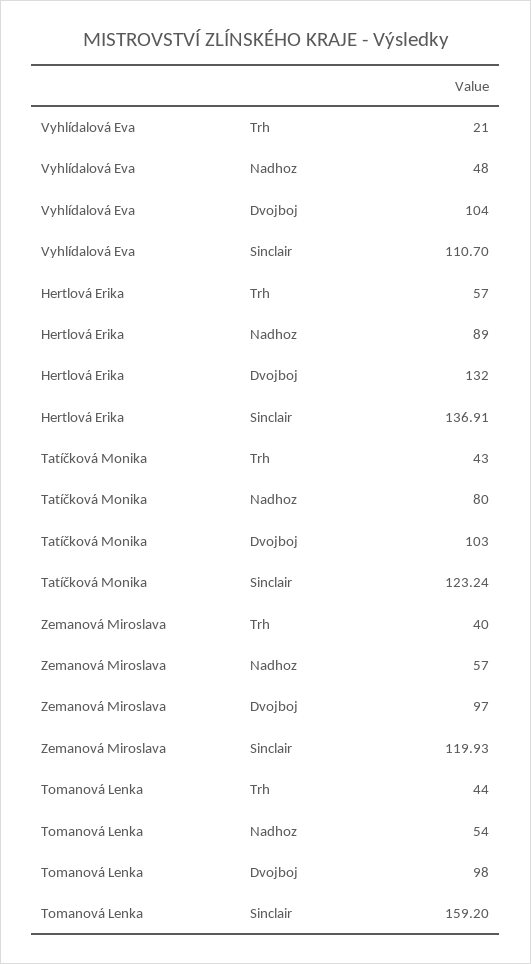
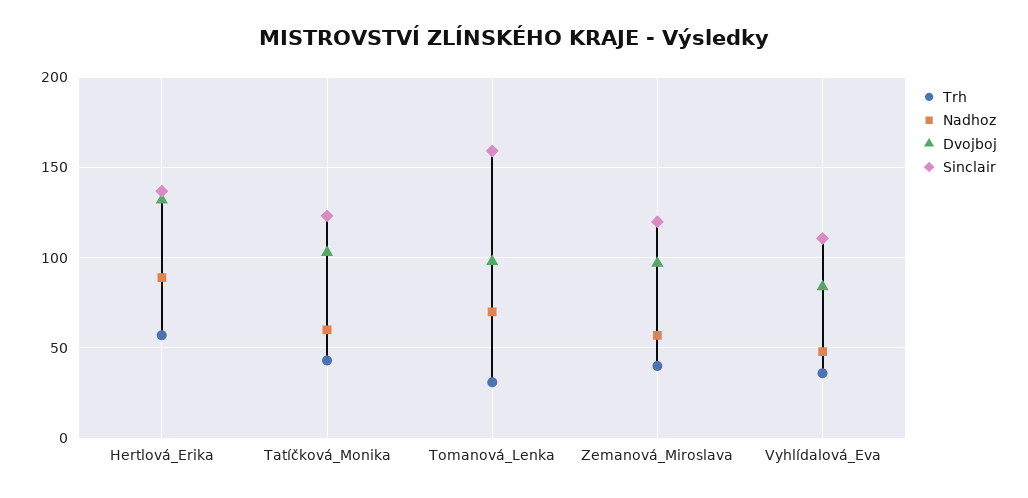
  {
    "Trh": {
-     "Vyhlídalová Eva": 21,
+     "Vyhlídalová Eva": 35,
      "Hertlová Erika": 57,
      "Tatíčková Monika": 43,
      "Zemanová Miroslava": 40,
-     "Tomanová Lenka": 44
+     "Tomanová Lenka": 30
    },
    "Nadhoz": {
      "Vyhlídalová Eva": 48,
      "Hertlová Erika": 89,
-     "Tatíčková Monika": 80,
+     "Tatíčková Monika": 60,
      "Zemanová Miroslava": 57,
-     "Tomanová Lenka": 54
+     "Tomanová Lenka": 70
    },
    "Dvojboj": {
-     "Vyhlídalová Eva": 104,
+     "Vyhlídalová Eva": 85,
      "Hertlová Erika": 132,
      "Tatíčková Monika": 103,
      "Zemanová Miroslava": 97,
      "Tomanová Lenka": 98
    },
    "Sinclair": {
      "Vyhlídalová Eva": 110.7,
      "Hertlová Erika": 136.91,
      "Tatíčková Monika": 123.24,
      "Zemanová Miroslava": 119.93,
      "Tomanová Lenka": 159.2
    }
  }

